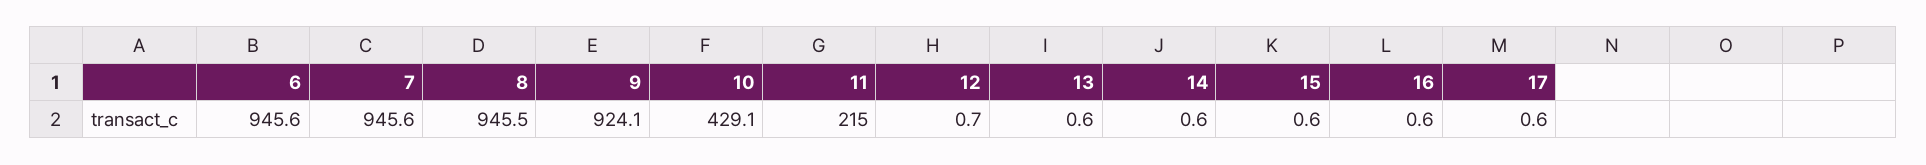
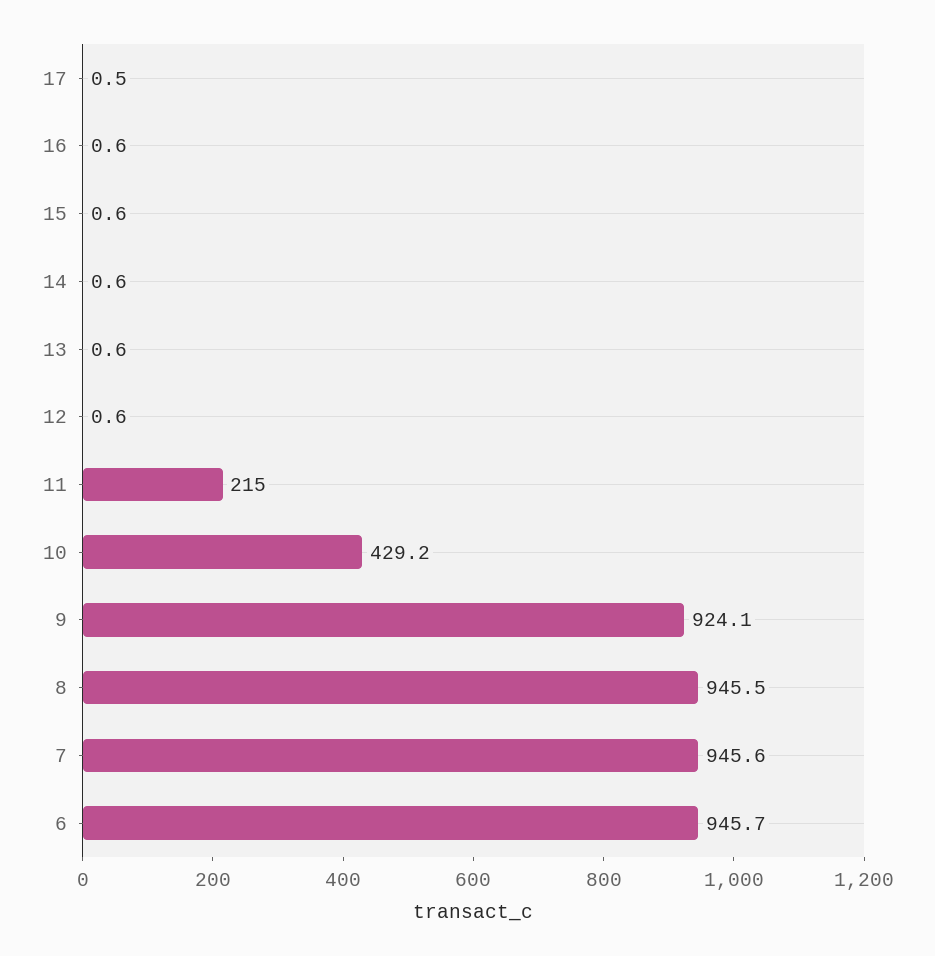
  {
-   "6": 945.6,
+   "6": 945.7,
    "7": 945.6,
    "8": 945.5,
    "9": 924.1,
-   "10": 429.1,
+   "10": 429.2,
    "11": 215,
-   "12": 0.7,
+   "12": 0.6,
    "13": 0.6,
    "14": 0.6,
    "15": 0.6,
    "16": 0.6,
-   "17": 0.6
+   "17": 0.5
  }

